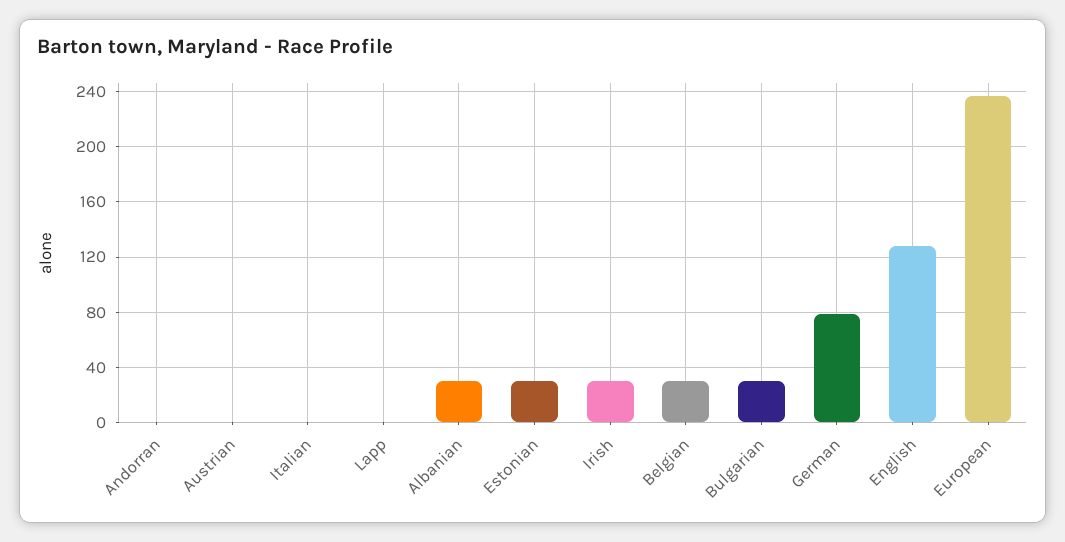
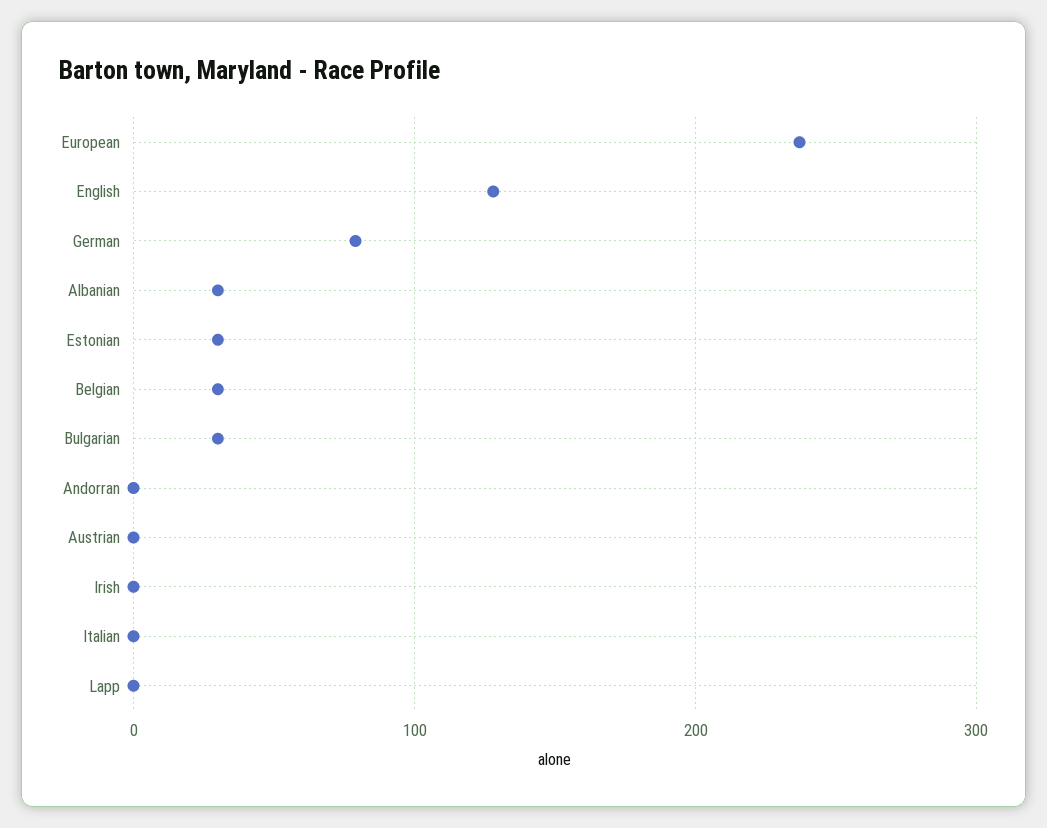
  {
    "Andorran": 0,
    "Austrian": 0,
    "Italian": 0,
    "Lapp": 0,
    "Albanian": 30,
    "Estonian": 30,
-   "Irish": 30,
+   "Irish": 0,
    "Belgian": 30,
    "Bulgarian": 30,
    "German": 80,
    "English": 130,
    "European": 235
  }

